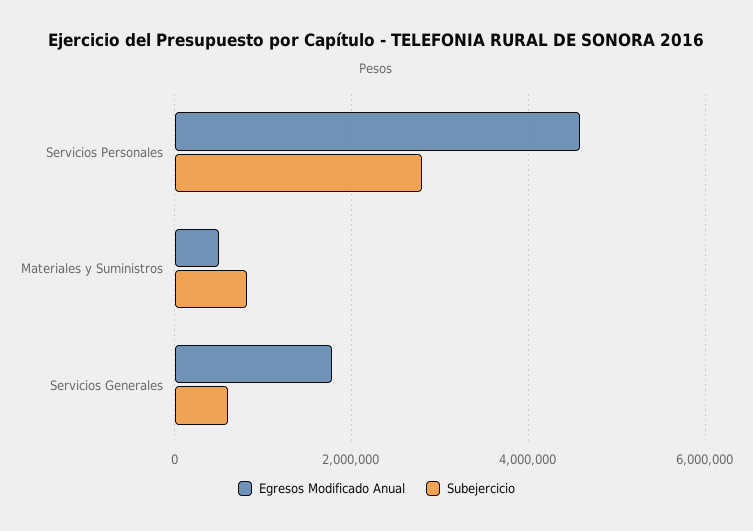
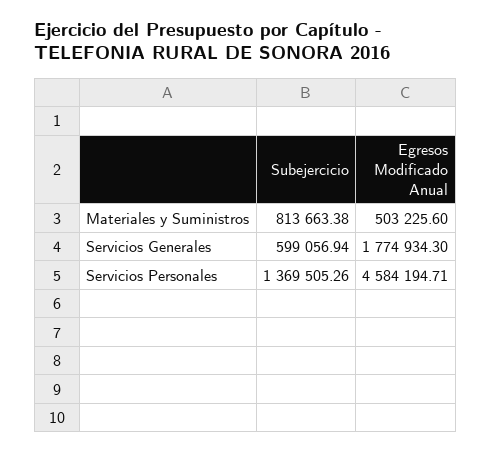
  {
    "Egresos Modificado Anual": {
      "Servicios Personales": 4584194.71,
      "Materiales y Suministros": 503225.6,
      "Servicios Generales": 1774934.3
    },
    "Subejercicio": {
-     "Servicios Personales": 2800000,
+     "Servicios Personales": 1369505.26,
      "Materiales y Suministros": 813663.38,
      "Servicios Generales": 599056.94
    }
  }

